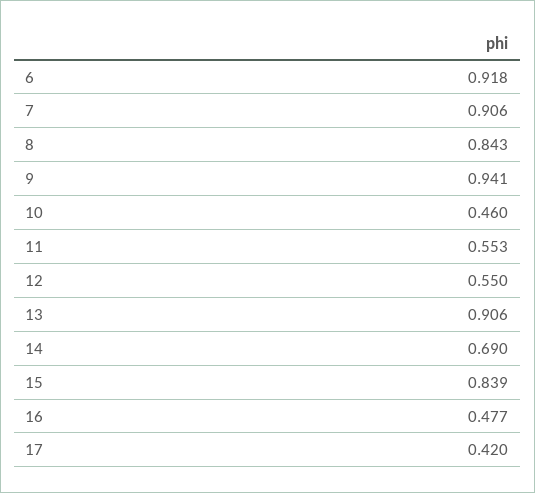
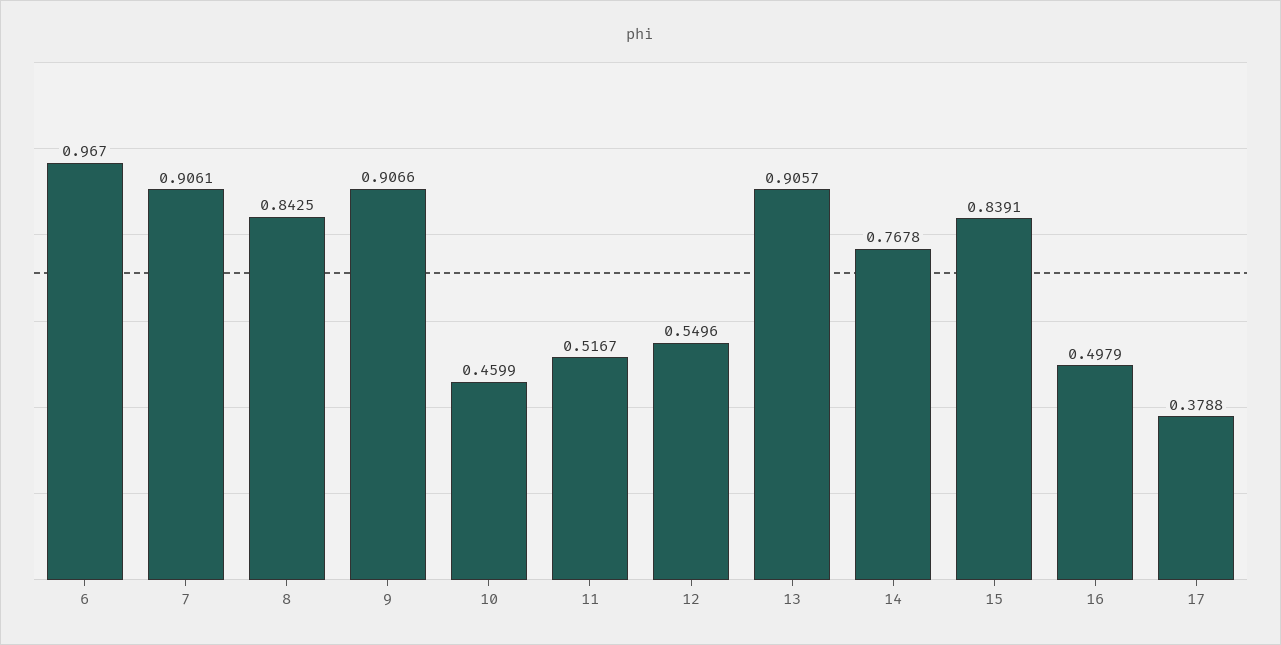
  {
-   "6": 0.918,
+   "6": 0.967,
    "7": 0.9061,
    "8": 0.8425,
-   "9": 0.941,
+   "9": 0.9066,
    "10": 0.4599,
-   "11": 0.553,
+   "11": 0.5167,
    "12": 0.5496,
    "13": 0.9057,
-   "14": 0.69,
+   "14": 0.7678,
    "15": 0.8391,
-   "16": 0.477,
+   "16": 0.4979,
-   "17": 0.42
+   "17": 0.3788
  }

